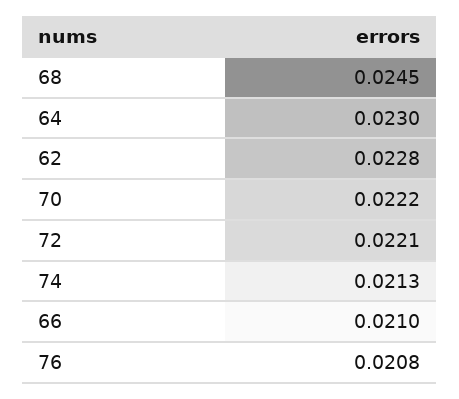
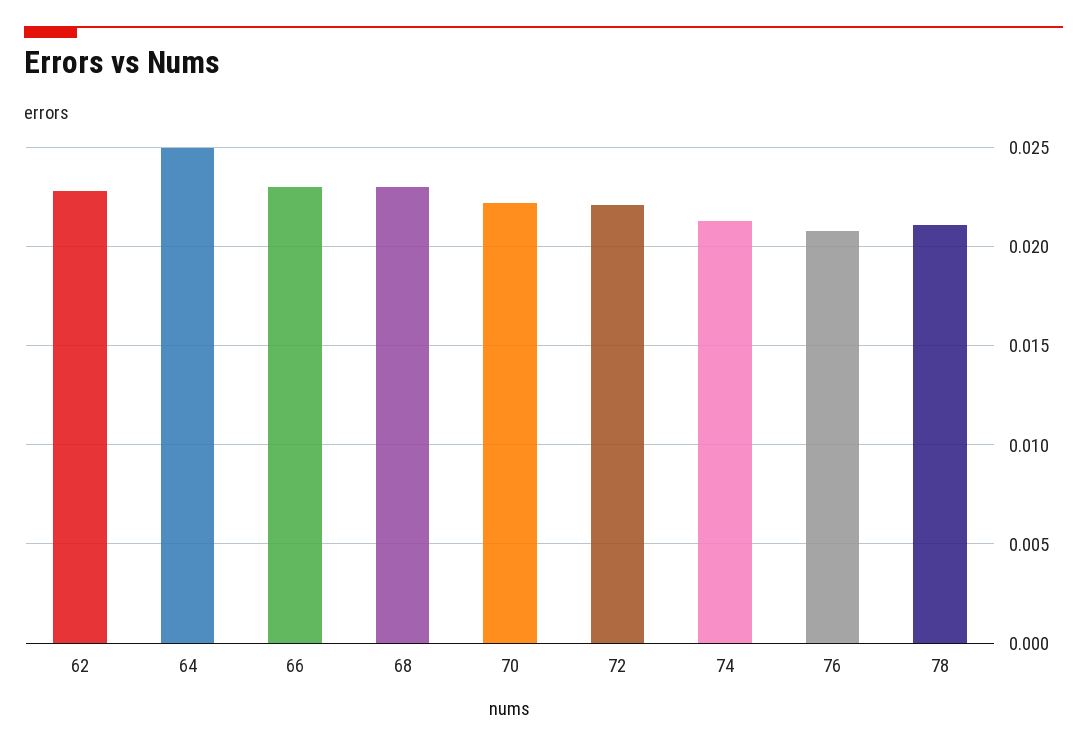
  {
-   "68": 0.0245,
+   "68": 0.023,
-   "64": 0.023,
+   "64": 0.025,
    "62": 0.0228,
    "70": 0.0222,
    "72": 0.0221,
    "74": 0.0213,
-   "66": 0.021,
+   "66": 0.023,
-   "76": 0.0208
+   "76": 0.0208,
+   "78": 0.021
  }

